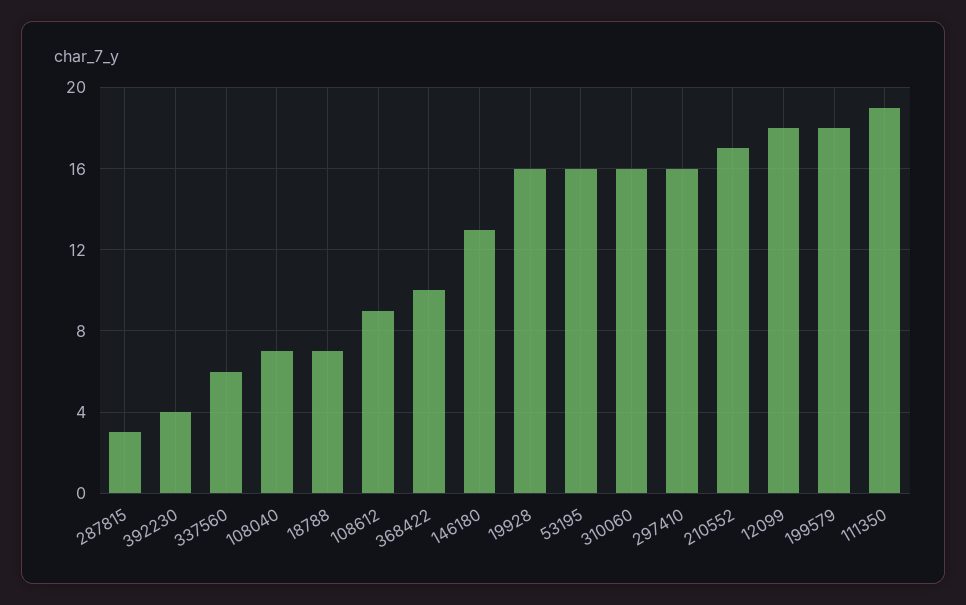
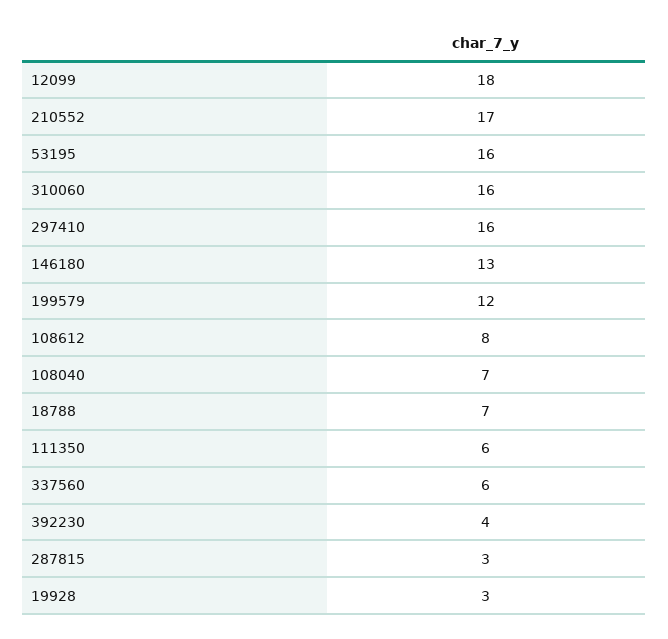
  {
    "287815": 3,
    "392230": 4,
    "337560": 6,
    "108040": 7,
    "18788": 7,
-   "108612": 9,
+   "108612": 8,
-   "368422": 10,
    "146180": 13,
-   "19928": 16,
+   "19928": 3,
    "53195": 16,
    "310060": 16,
    "297410": 16,
    "210552": 17,
    "12099": 18,
-   "199579": 18,
+   "199579": 12,
-   "111350": 19
+   "111350": 6
  }

